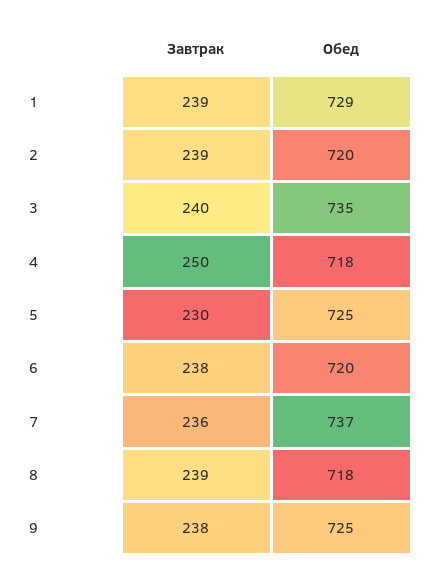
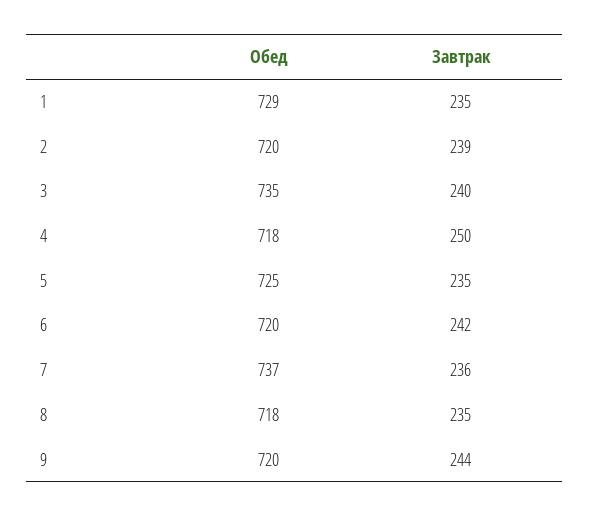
  {
    "Завтрак": {
-     "1": 239,
+     "1": 235,
      "2": 239,
      "3": 240,
      "4": 250,
-     "5": 230,
+     "5": 235,
-     "6": 238,
+     "6": 242,
      "7": 236,
-     "8": 239,
+     "8": 235,
-     "9": 238
+     "9": 244
    },
    "Обед": {
      "1": 729,
      "2": 720,
      "3": 735,
      "4": 718,
      "5": 725,
      "6": 720,
      "7": 737,
      "8": 718,
-     "9": 725
+     "9": 720
    }
  }

